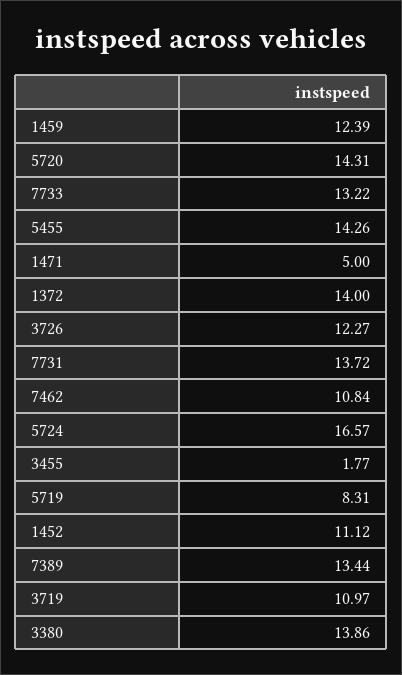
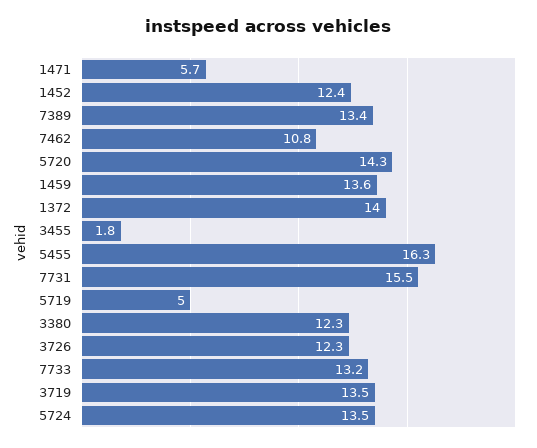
  {
-   "1459": 12.39,
+   "1459": 13.6,
    "5720": 14.31,
    "7733": 13.22,
-   "5455": 14.26,
+   "5455": 16.3,
-   "1471": 5,
+   "1471": 5.7,
    "1372": 14,
    "3726": 12.27,
-   "7731": 13.72,
+   "7731": 15.5,
    "7462": 10.84,
-   "5724": 16.57,
+   "5724": 13.5,
    "3455": 1.77,
-   "5719": 8.31,
+   "5719": 5,
-   "1452": 11.12,
+   "1452": 12.4,
    "7389": 13.44,
-   "3719": 10.97,
+   "3719": 13.5,
-   "3380": 13.86
+   "3380": 12.3
  }

